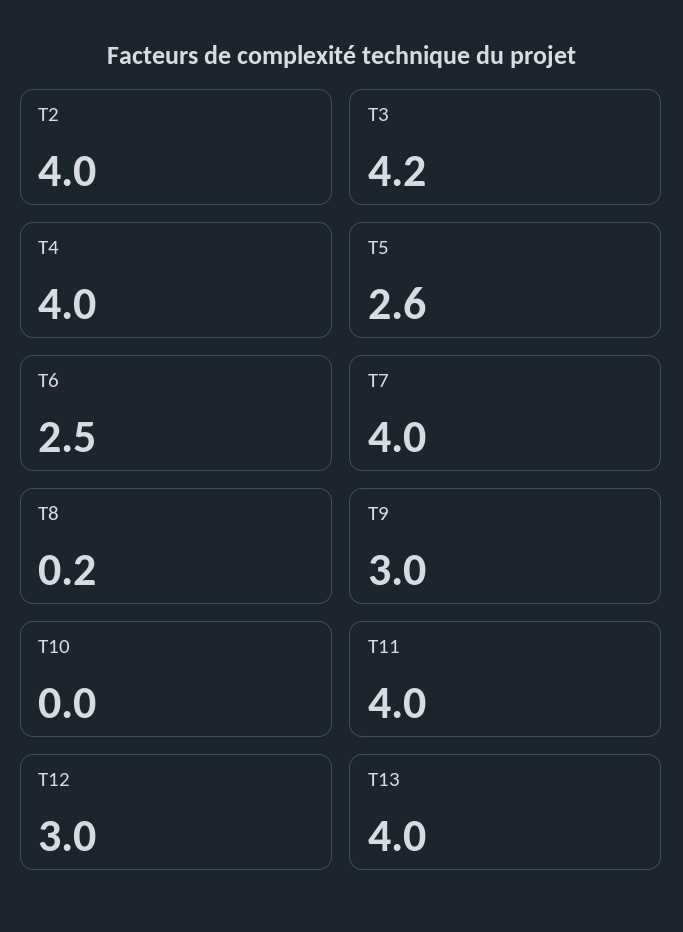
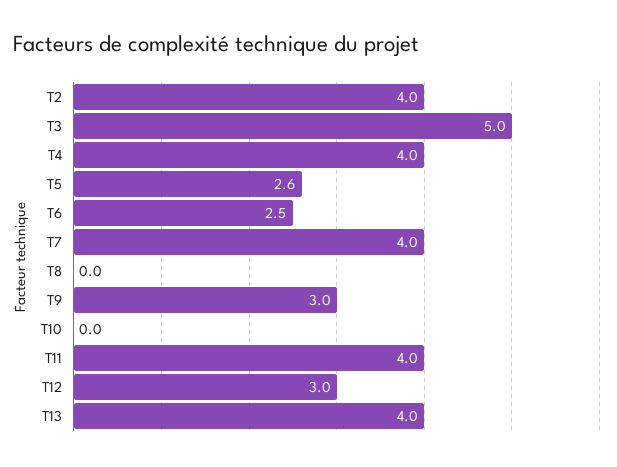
  {
    "T2": 4,
-   "T3": 4.2,
+   "T3": 5,
    "T4": 4,
    "T5": 2.6,
    "T6": 2.5,
    "T7": 4,
-   "T8": 0.2,
+   "T8": 0,
    "T9": 3,
    "T10": 0,
    "T11": 4,
    "T12": 3,
    "T13": 4
  }

